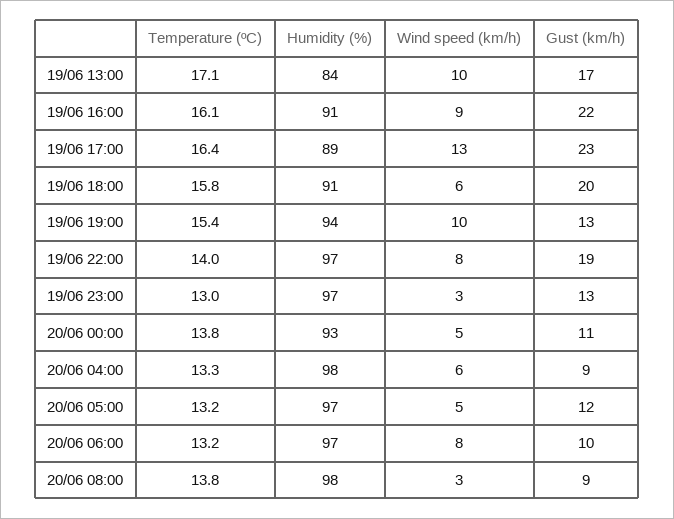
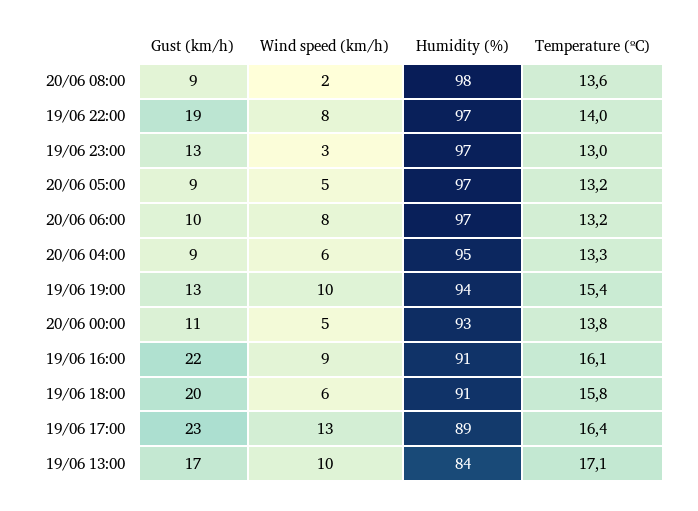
  {
    "Temperature (ºC)": {
      "19/06 13:00": 17.1,
      "19/06 16:00": 16.1,
      "19/06 17:00": 16.4,
      "19/06 18:00": 15.8,
      "19/06 19:00": 15.4,
      "19/06 22:00": 14,
      "19/06 23:00": 13,
      "20/06 00:00": 13.8,
      "20/06 04:00": 13.3,
      "20/06 05:00": 13.2,
      "20/06 06:00": 13.2,
-     "20/06 08:00": 13.8
+     "20/06 08:00": 13.6
    },
    "Humidity (%)": {
      "19/06 13:00": 84,
      "19/06 16:00": 91,
      "19/06 17:00": 89,
      "19/06 18:00": 91,
      "19/06 19:00": 94,
      "19/06 22:00": 97,
      "19/06 23:00": 97,
      "20/06 00:00": 93,
-     "20/06 04:00": 98,
+     "20/06 04:00": 95,
      "20/06 05:00": 97,
      "20/06 06:00": 97,
      "20/06 08:00": 98
    },
    "Wind speed (km/h)": {
      "19/06 13:00": 10,
      "19/06 16:00": 9,
      "19/06 17:00": 13,
      "19/06 18:00": 6,
      "19/06 19:00": 10,
      "19/06 22:00": 8,
      "19/06 23:00": 3,
      "20/06 00:00": 5,
      "20/06 04:00": 6,
      "20/06 05:00": 5,
      "20/06 06:00": 8,
-     "20/06 08:00": 3
+     "20/06 08:00": 2
    },
    "Gust (km/h)": {
      "19/06 13:00": 17,
      "19/06 16:00": 22,
      "19/06 17:00": 23,
      "19/06 18:00": 20,
      "19/06 19:00": 13,
      "19/06 22:00": 19,
      "19/06 23:00": 13,
      "20/06 00:00": 11,
      "20/06 04:00": 9,
-     "20/06 05:00": 12,
+     "20/06 05:00": 9,
      "20/06 06:00": 10,
      "20/06 08:00": 9
    }
  }

